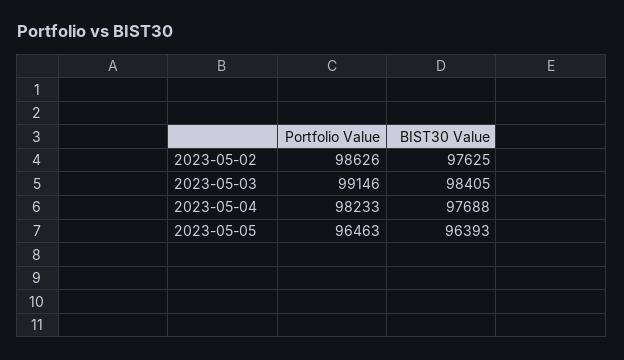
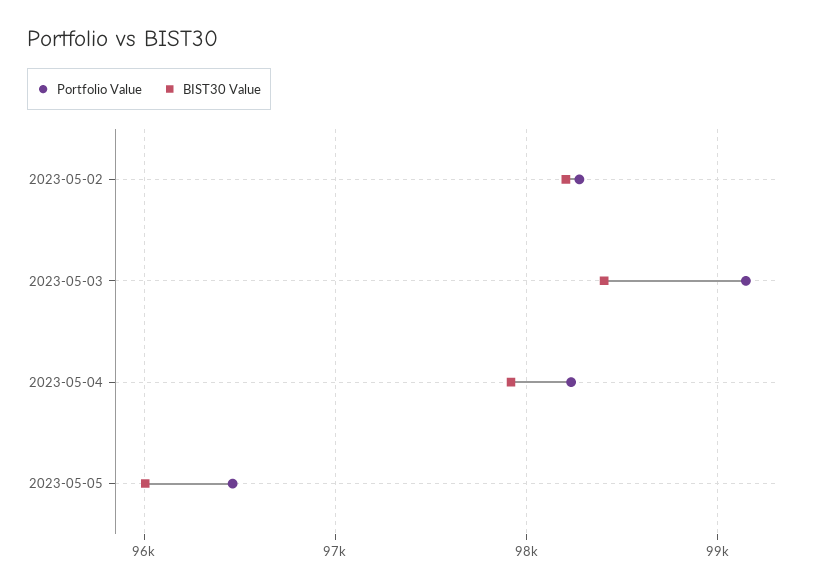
  {
    "Portfolio Value": {
-     "2023-05-02": 98626,
+     "2023-05-02": 98300,
      "2023-05-03": 99146,
      "2023-05-04": 98233,
      "2023-05-05": 96463
    },
    "BIST30 Value": {
-     "2023-05-02": 97625,
+     "2023-05-02": 98200,
      "2023-05-03": 98405,
-     "2023-05-04": 97688,
+     "2023-05-04": 97900,
-     "2023-05-05": 96393
+     "2023-05-05": 96000
    }
  }

